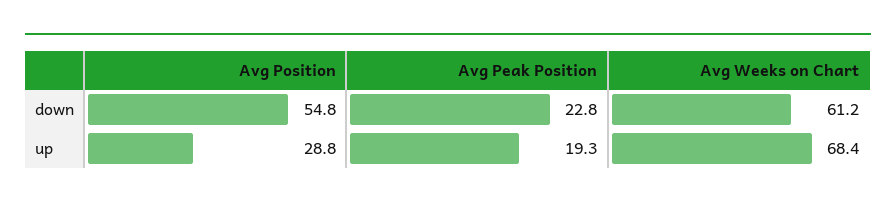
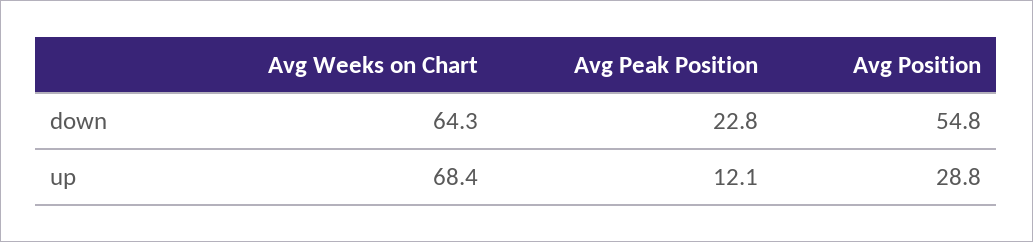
  {
    "Avg Position": {
      "down": 54.8,
      "up": 28.8
    },
    "Avg Peak Position": {
      "down": 22.8,
-     "up": 19.3
+     "up": 12.1
    },
    "Avg Weeks on Chart": {
-     "down": 61.2,
+     "down": 64.3,
      "up": 68.4
    }
  }

